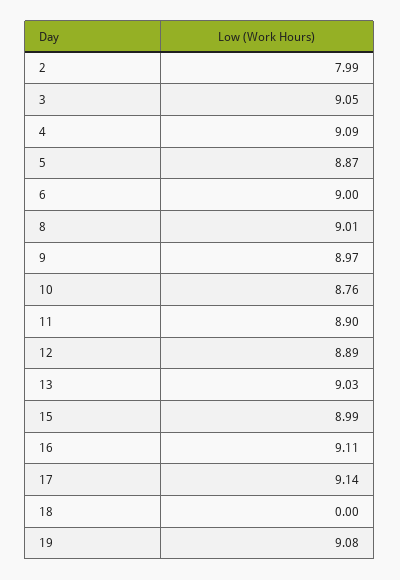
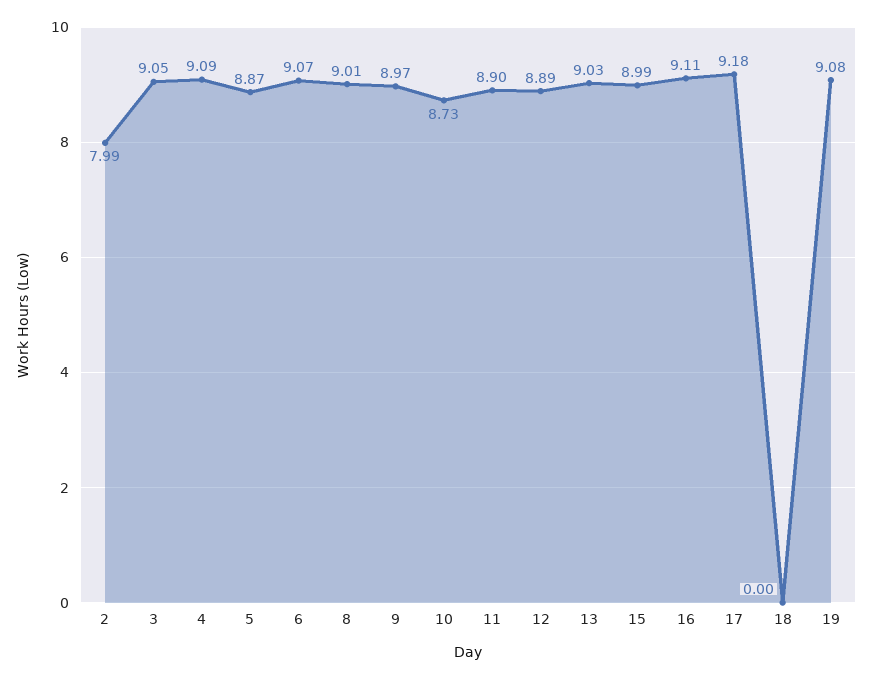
  {
    "2": 7.99,
    "3": 9.05,
    "4": 9.09,
    "5": 8.87,
-   "6": 9,
+   "6": 9.07,
    "8": 9.01,
    "9": 8.97,
-   "10": 8.76,
+   "10": 8.73,
    "11": 8.9,
    "12": 8.89,
    "13": 9.03,
    "15": 8.99,
    "16": 9.11,
-   "17": 9.14,
+   "17": 9.18,
    "18": 0,
    "19": 9.08
  }

